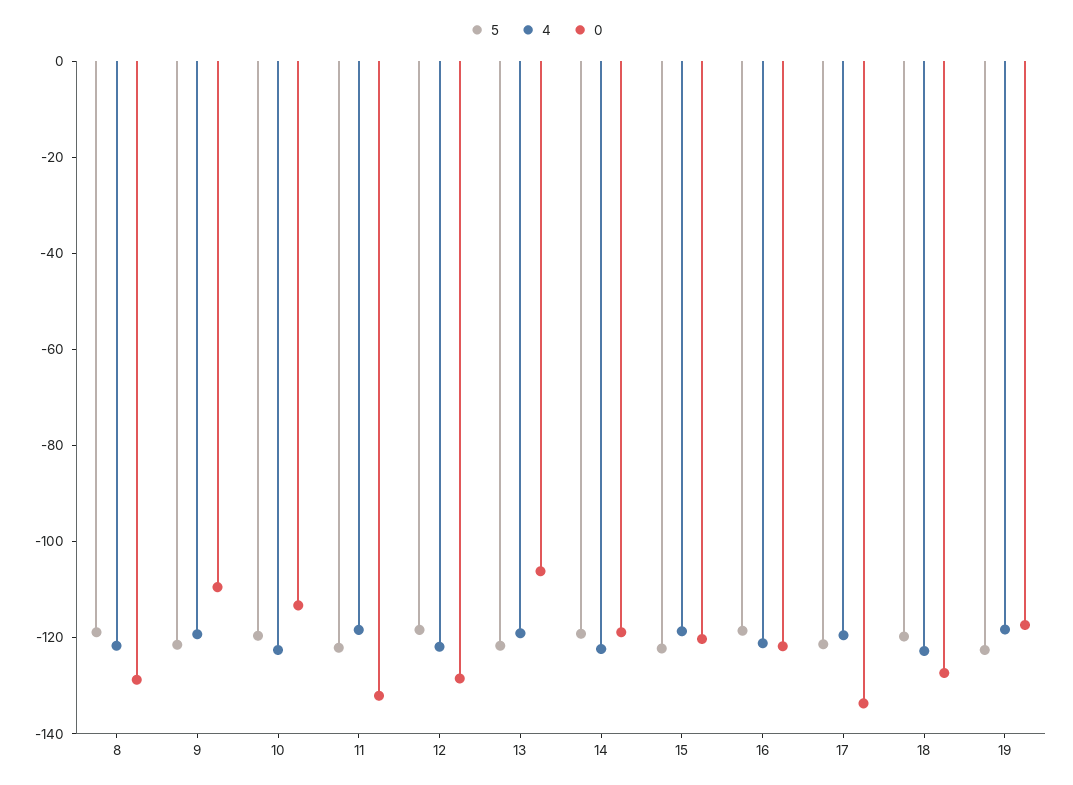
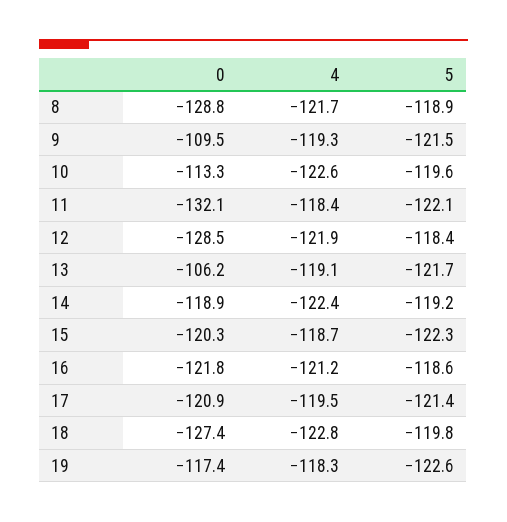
  {
    "5": {
      "8": -118.9,
      "9": -121.5,
      "10": -119.6,
      "11": -122.1,
      "12": -118.4,
      "13": -121.7,
      "14": -119.2,
      "15": -122.3,
      "16": -118.6,
      "17": -121.4,
      "18": -119.8,
      "19": -122.6
    },
    "4": {
      "8": -121.7,
      "9": -119.3,
      "10": -122.6,
      "11": -118.4,
      "12": -121.9,
      "13": -119.1,
      "14": -122.4,
      "15": -118.7,
      "16": -121.2,
      "17": -119.5,
      "18": -122.8,
      "19": -118.3
    },
    "0": {
      "8": -128.8,
      "9": -109.5,
      "10": -113.3,
      "11": -132.1,
      "12": -128.5,
      "13": -106.2,
      "14": -118.9,
      "15": -120.3,
      "16": -121.8,
-     "17": -135,
+     "17": -120.9,
      "18": -127.4,
      "19": -117.4
    }
  }

